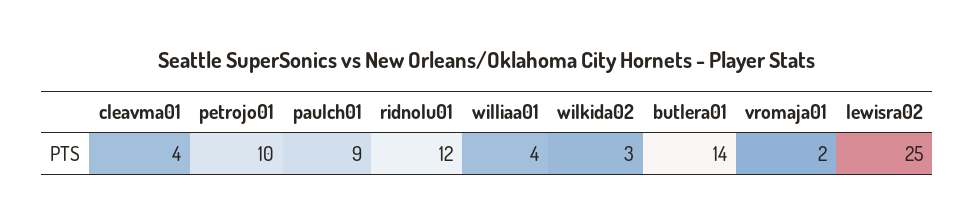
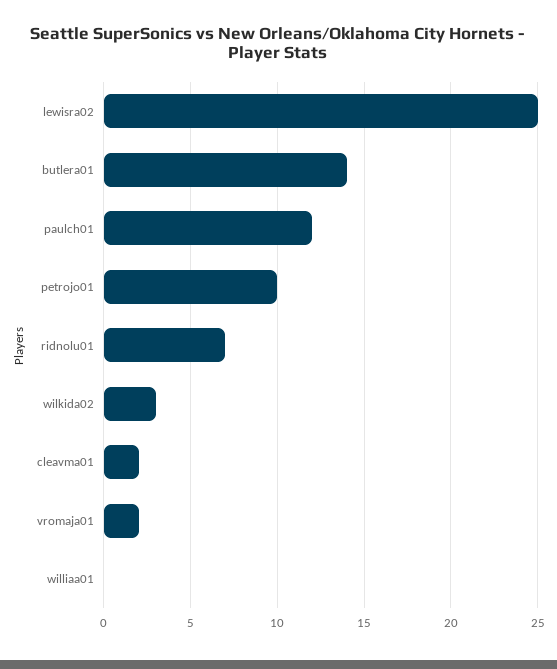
  {
-   "cleavma01": 4,
+   "cleavma01": 2,
    "petrojo01": 10,
-   "paulch01": 9,
+   "paulch01": 12,
-   "ridnolu01": 12,
+   "ridnolu01": 7,
-   "williaa01": 4,
+   "williaa01": 0,
    "wilkida02": 3,
    "butlera01": 14,
    "vromaja01": 2,
    "lewisra02": 25
  }

